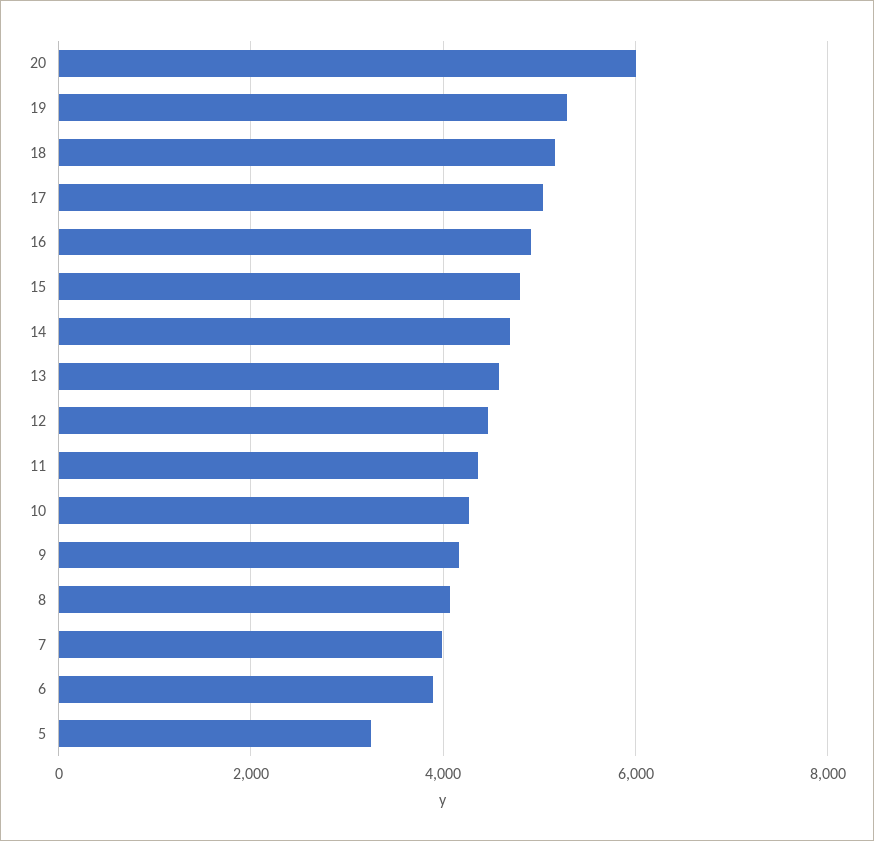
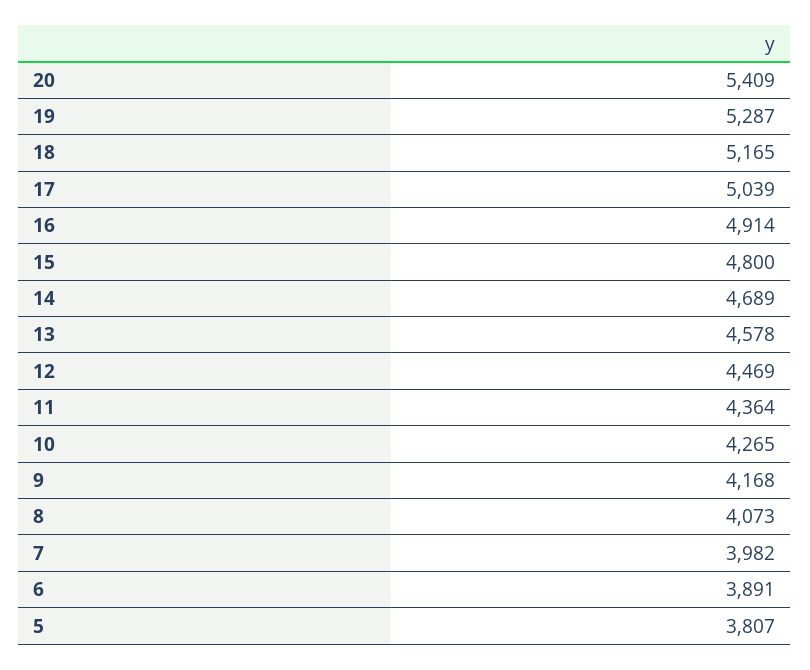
  {
-   "20": 6000,
+   "20": 5409,
    "19": 5287,
    "18": 5165,
    "17": 5039,
    "16": 4914,
    "15": 4800,
    "14": 4689,
    "13": 4578,
    "12": 4469,
    "11": 4364,
    "10": 4265,
    "9": 4168,
    "8": 4073,
    "7": 3982,
    "6": 3891,
-   "5": 3200
+   "5": 3807
  }

